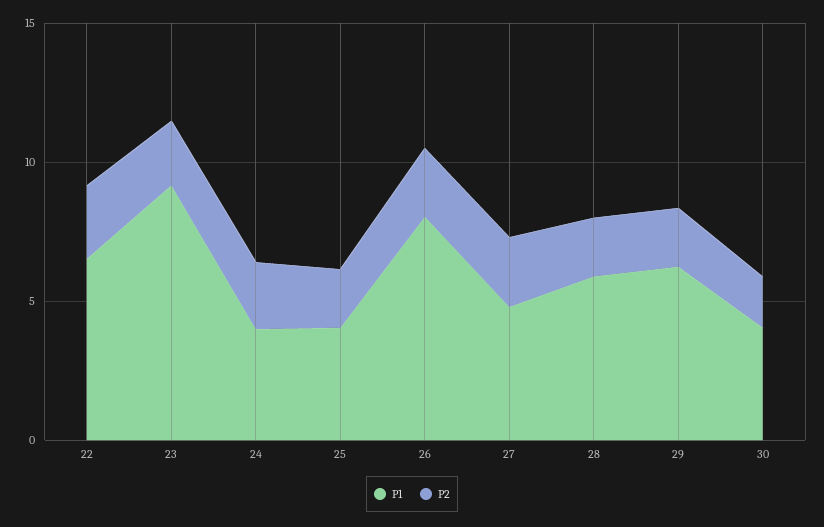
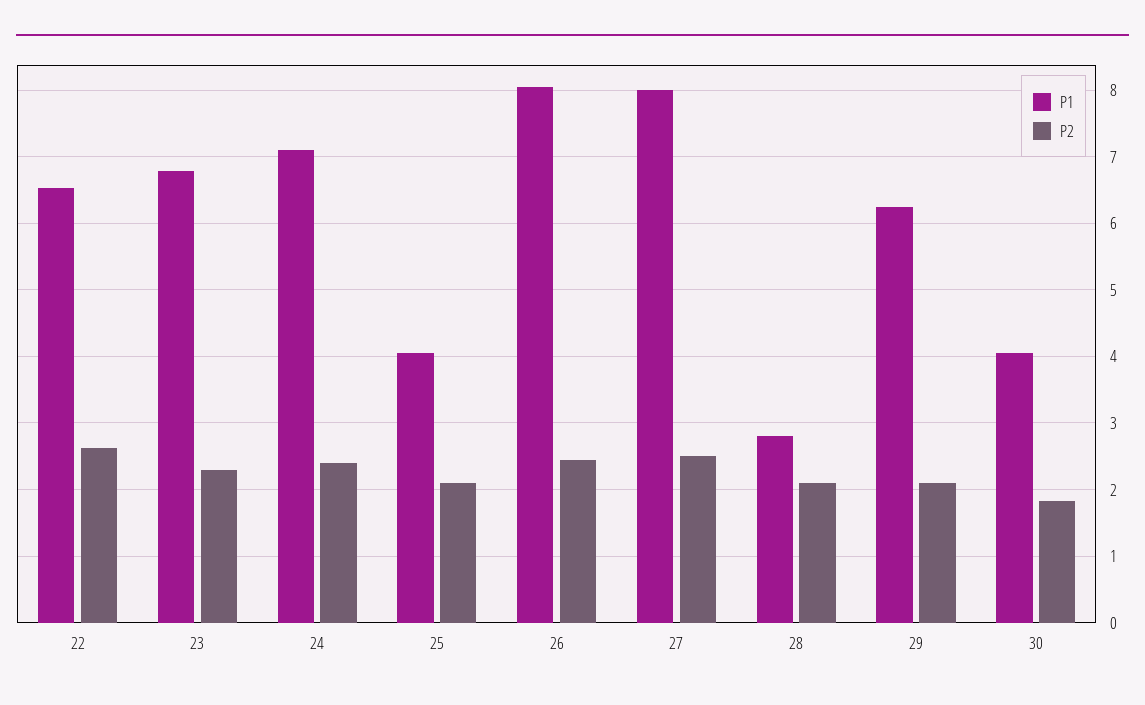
  {
    "P1": {
      "22": 6.5,
-     "23": 9,
+     "23": 6.8,
-     "24": 4,
+     "24": 7.1,
      "25": 4.1,
      "26": 8.1,
-     "27": 5,
+     "27": 8,
-     "28": 6,
+     "28": 2.8,
      "29": 6.3,
      "30": 4.1
    },
    "P2": {
      "22": 2.6,
      "23": 2.3,
      "24": 2.4,
      "25": 2.1,
      "26": 2.5,
      "27": 2.5,
      "28": 2.1,
      "29": 2.1,
      "30": 1.8
    }
  }

